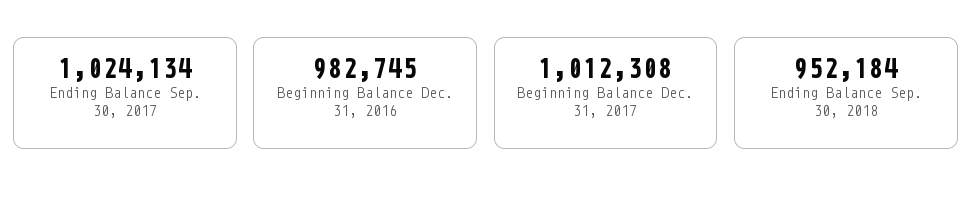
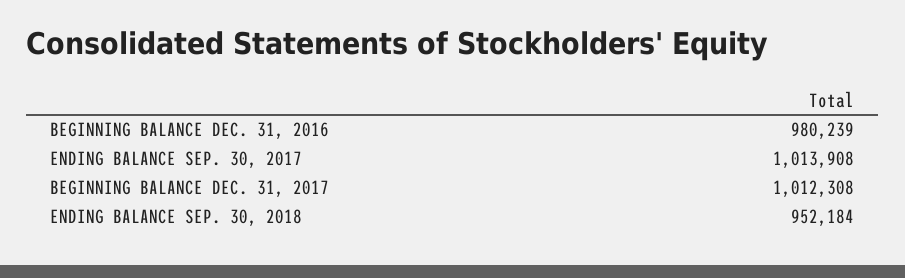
  {
-   "Ending Balance Sep. 30, 2017": 1024134,
+   "Ending Balance Sep. 30, 2017": 1013908,
-   "Beginning Balance Dec. 31, 2016": 982745,
+   "Beginning Balance Dec. 31, 2016": 980239,
    "Beginning Balance Dec. 31, 2017": 1012308,
    "Ending Balance Sep. 30, 2018": 952184
  }

